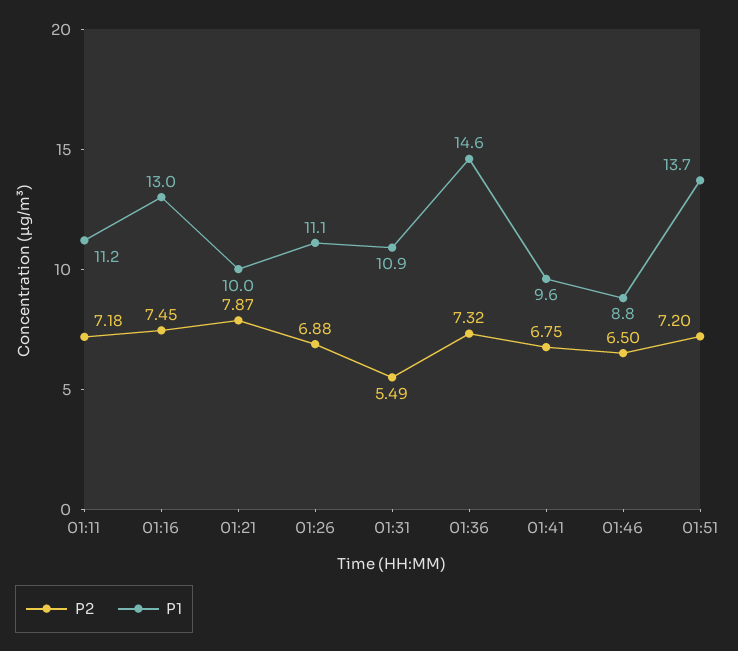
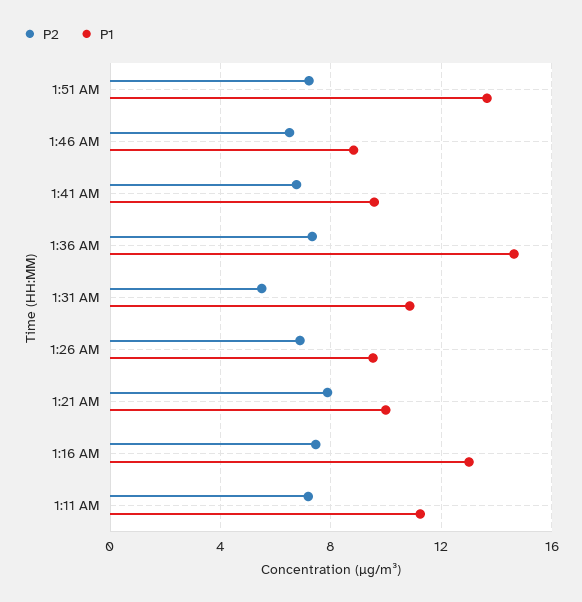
  {
    "P2": {
      "01:11": 7.18,
      "01:16": 7.45,
      "01:21": 7.87,
      "01:26": 6.88,
      "01:31": 5.49,
      "01:36": 7.32,
      "01:41": 6.75,
      "01:46": 6.5,
      "01:51": 7.2
    },
    "P1": {
      "01:11": 11.2,
      "01:16": 13,
      "01:21": 10,
-     "01:26": 11.1,
+     "01:26": 9.5,
      "01:31": 10.9,
      "01:36": 14.6,
      "01:41": 9.6,
      "01:46": 8.8,
      "01:51": 13.7
    }
  }

